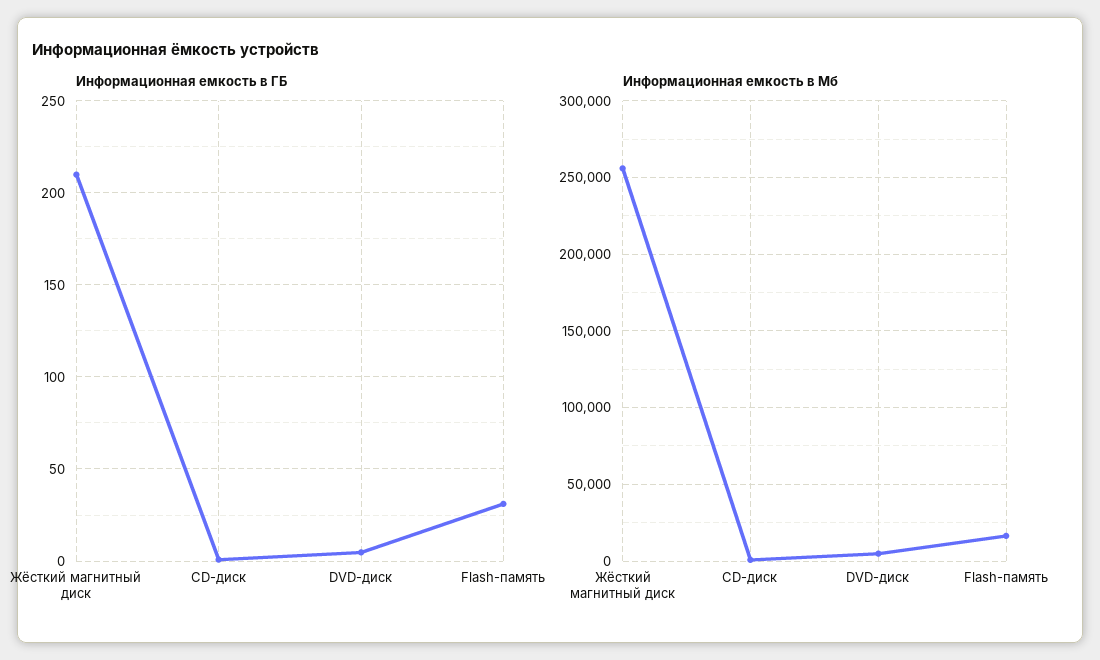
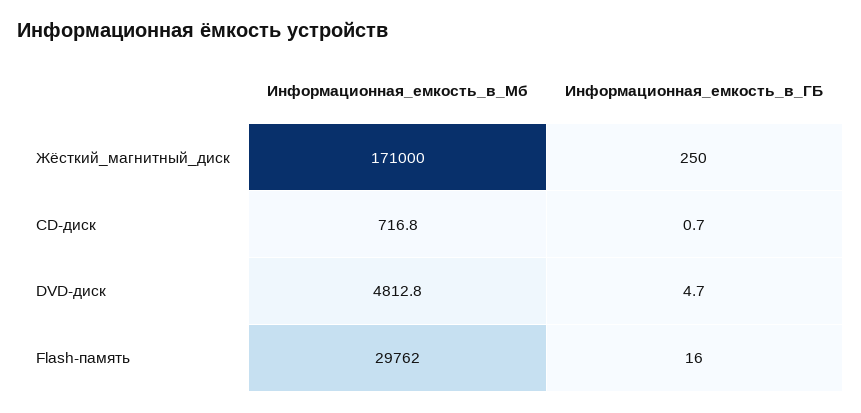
  {
    "Информационная емкость в ГБ": {
-     "Жёсткий магнитный диск": 210,
+     "Жёсткий магнитный диск": 250,
      "CD-диск": 0.7,
      "DVD-диск": 4.7,
-     "Flash-память": 30
+     "Flash-память": 16
    },
    "Информационная емкость в Мб": {
-     "Жёсткий магнитный диск": 255000,
+     "Жёсткий магнитный диск": 171000,
      "CD-диск": 716.8,
      "DVD-диск": 4812.8,
-     "Flash-память": 15000
+     "Flash-память": 29762
    }
  }

